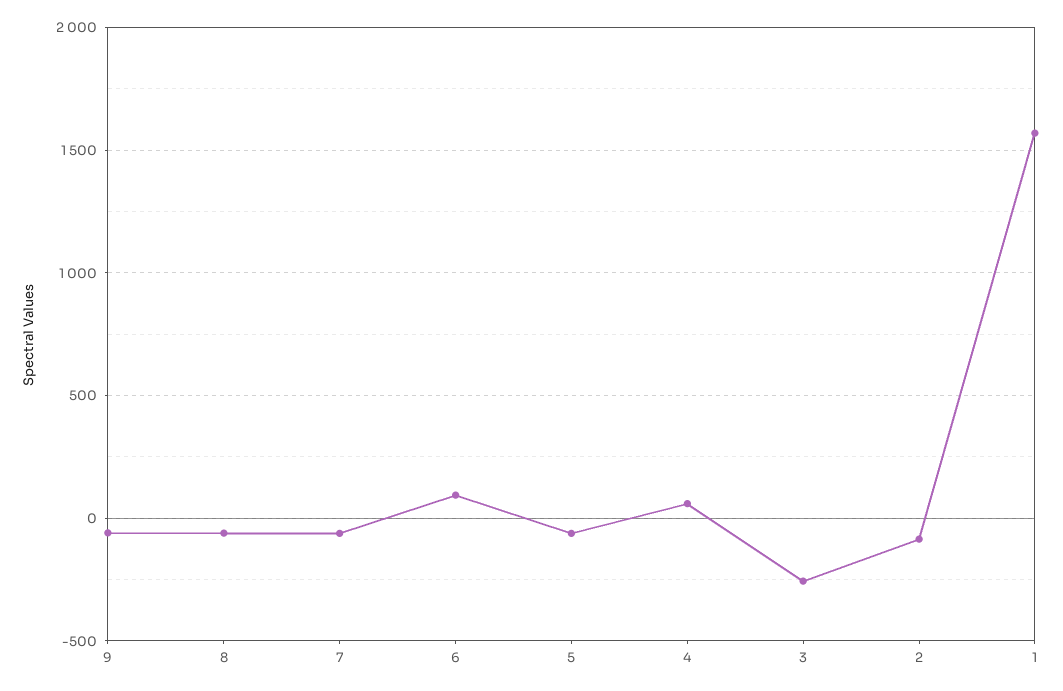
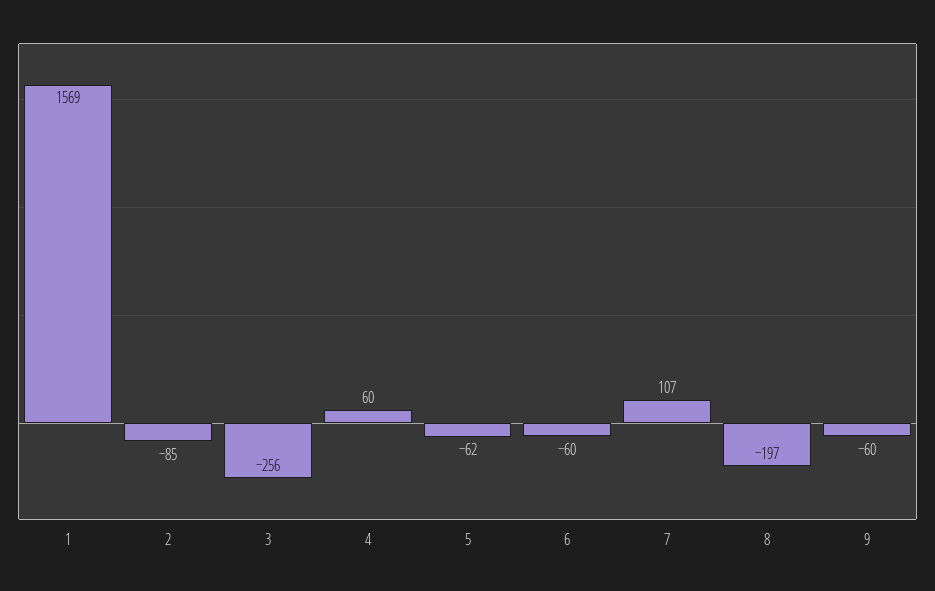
  {
    "9": -60,
-   "8": -50,
+   "8": -197,
-   "7": -50,
+   "7": 107,
-   "6": 100,
+   "6": -60,
    "5": -62,
    "4": 60,
    "3": -256,
    "2": -85,
    "1": 1569
  }

